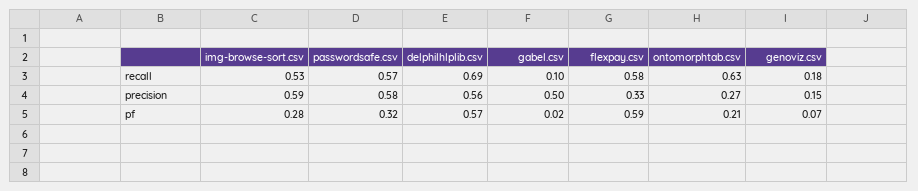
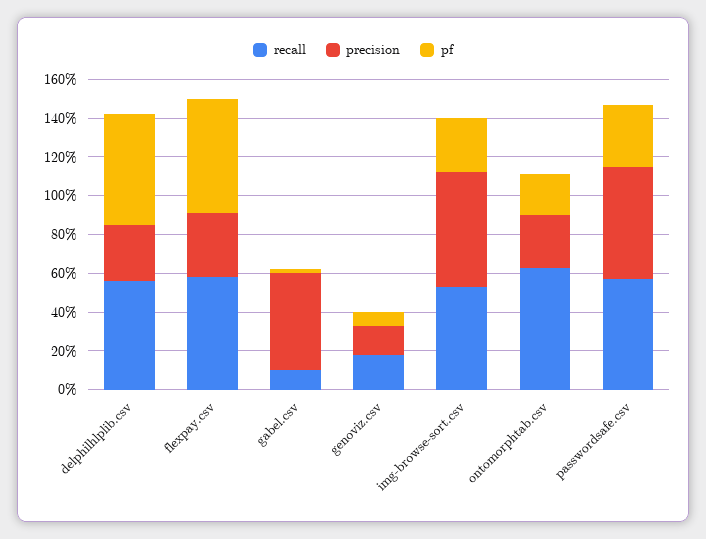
  {
    "recall": {
      "img-browse-sort.csv": 0.53,
      "passwordsafe.csv": 0.57,
-     "delphilhlplib.csv": 0.69,
+     "delphilhlplib.csv": 0.55,
      "gabel.csv": 0.1,
      "flexpay.csv": 0.58,
      "ontomorphtab.csv": 0.63,
      "genoviz.csv": 0.18
    },
    "precision": {
      "img-browse-sort.csv": 0.59,
      "passwordsafe.csv": 0.58,
-     "delphilhlplib.csv": 0.56,
+     "delphilhlplib.csv": 0.3,
      "gabel.csv": 0.5,
      "flexpay.csv": 0.33,
      "ontomorphtab.csv": 0.27,
      "genoviz.csv": 0.15
    },
    "pf": {
      "img-browse-sort.csv": 0.28,
      "passwordsafe.csv": 0.32,
      "delphilhlplib.csv": 0.57,
      "gabel.csv": 0.02,
      "flexpay.csv": 0.59,
      "ontomorphtab.csv": 0.21,
      "genoviz.csv": 0.07
    }
  }

